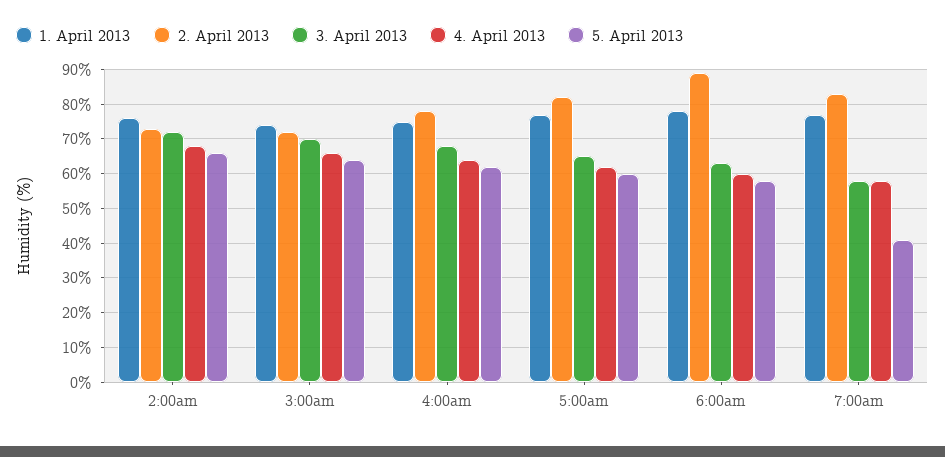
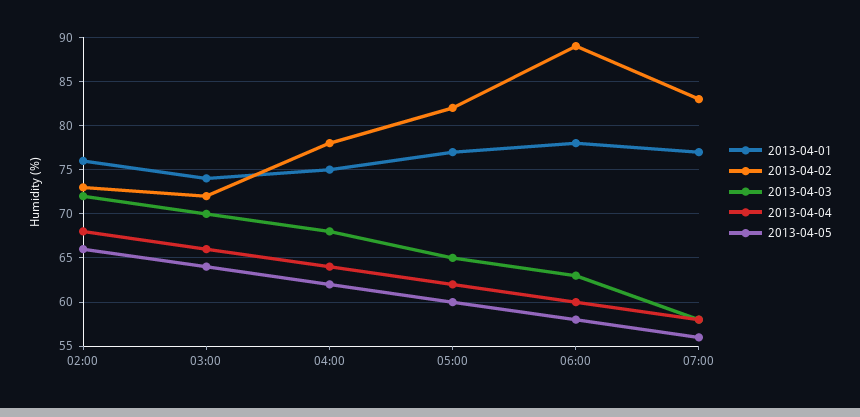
  {
    "1. April 2013": {
      "2:00am": 76,
      "3:00am": 74,
      "4:00am": 75,
      "5:00am": 77,
      "6:00am": 78,
      "7:00am": 77
    },
    "2. April 2013": {
      "2:00am": 73,
      "3:00am": 72,
      "4:00am": 78,
      "5:00am": 82,
      "6:00am": 89,
      "7:00am": 83
    },
    "3. April 2013": {
      "2:00am": 72,
      "3:00am": 70,
      "4:00am": 68,
      "5:00am": 65,
      "6:00am": 63,
      "7:00am": 58
    },
    "4. April 2013": {
      "2:00am": 68,
      "3:00am": 66,
      "4:00am": 64,
      "5:00am": 62,
      "6:00am": 60,
      "7:00am": 58
    },
    "5. April 2013": {
      "2:00am": 66,
      "3:00am": 64,
      "4:00am": 62,
      "5:00am": 60,
      "6:00am": 58,
-     "7:00am": 40
+     "7:00am": 56
    }
  }

